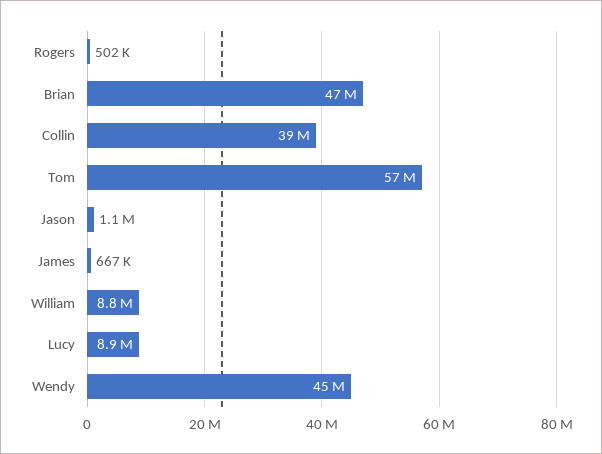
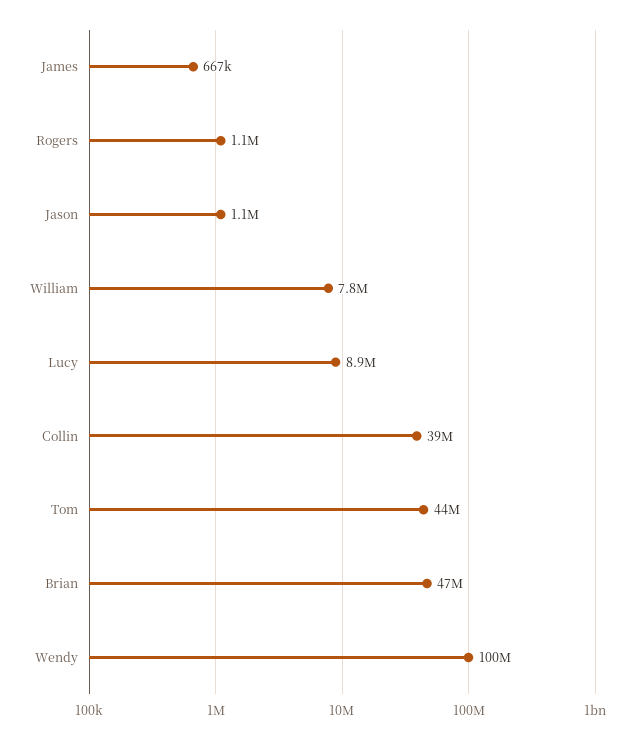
  {
-   "Rogers": 502000,
+   "Rogers": 1100000,
    "Brian": 47000000,
    "Collin": 39000000,
-   "Tom": 57000000,
+   "Tom": 44000000,
    "Jason": 1100000,
    "James": 667000,
-   "William": 8800000,
+   "William": 7800000,
    "Lucy": 8900000,
-   "Wendy": 45000000
+   "Wendy": 100000000
  }

